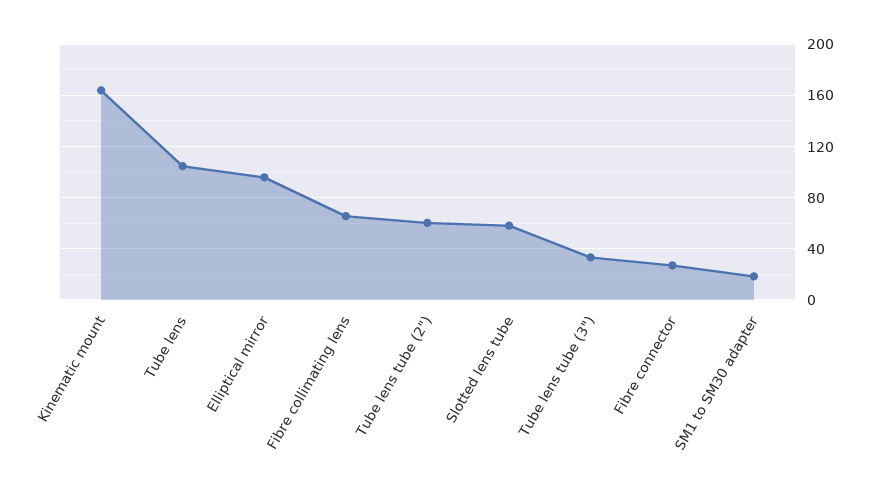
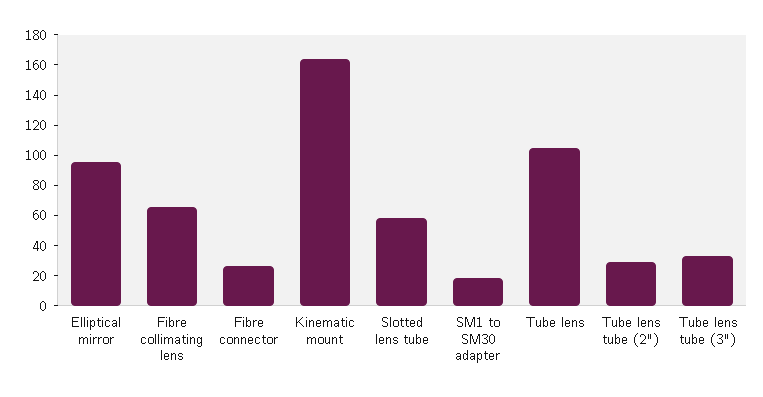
  {
    "Kinematic mount": 165,
    "Tube lens": 105,
    "Elliptical mirror": 95,
    "Fibre collimating lens": 65,
-   "Tube lens tube (2\")": 60,
+   "Tube lens tube (2\")": 30,
    "Slotted lens tube": 60,
    "Tube lens tube (3\")": 35,
    "Fibre connector": 25,
    "SM1 to SM30 adapter": 20
  }

